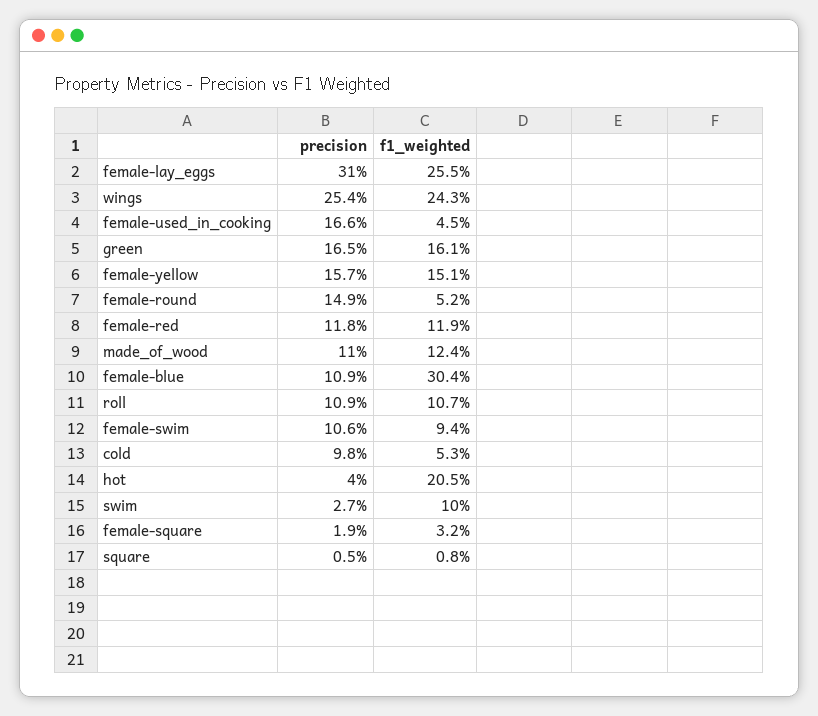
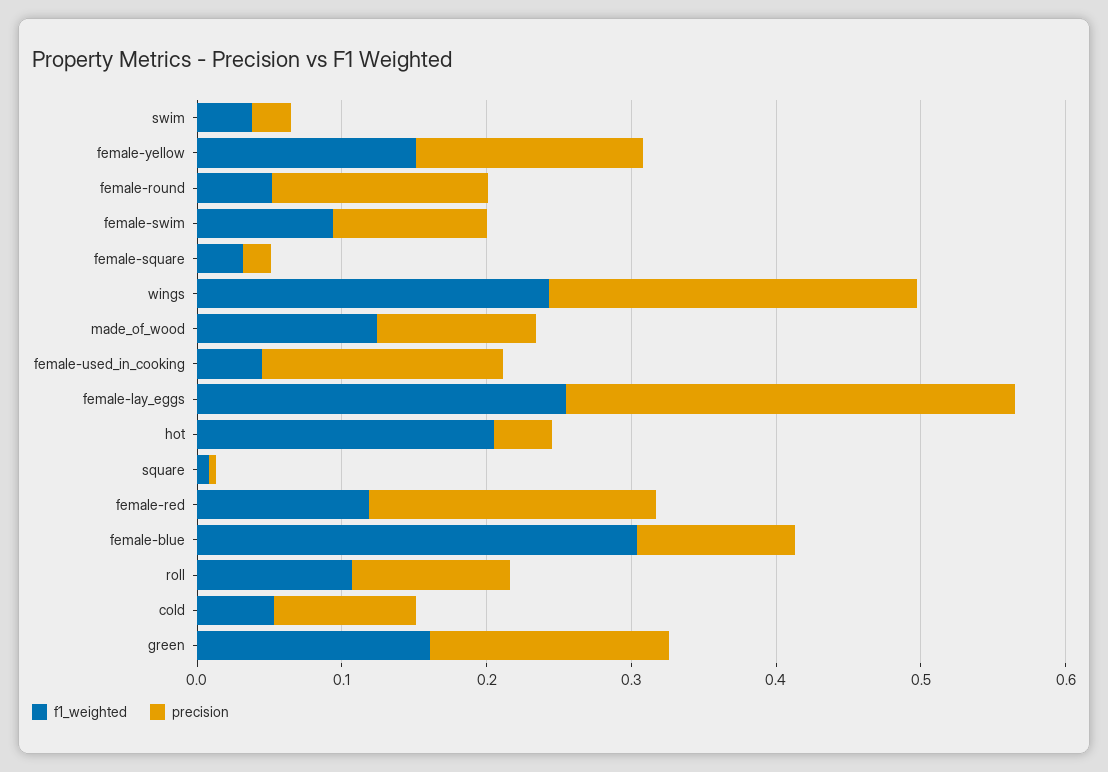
  {
    "precision": {
      "female-lay_eggs": 0.31,
      "wings": 0.254,
      "female-used_in_cooking": 0.166,
      "green": 0.165,
      "female-yellow": 0.157,
      "female-round": 0.149,
-     "female-red": 0.118,
+     "female-red": 0.2,
      "made_of_wood": 0.11,
      "female-blue": 0.109,
      "roll": 0.109,
      "female-swim": 0.106,
      "cold": 0.098,
      "hot": 0.04,
      "swim": 0.027,
      "female-square": 0.019,
      "square": 0.005
    },
    "f1_weighted": {
      "female-lay_eggs": 0.255,
      "wings": 0.243,
      "female-used_in_cooking": 0.045,
      "green": 0.161,
      "female-yellow": 0.151,
      "female-round": 0.052,
      "female-red": 0.119,
      "made_of_wood": 0.124,
      "female-blue": 0.304,
      "roll": 0.107,
      "female-swim": 0.094,
      "cold": 0.053,
      "hot": 0.205,
-     "swim": 0.1,
+     "swim": 0.04,
      "female-square": 0.032,
      "square": 0.008
    }
  }

